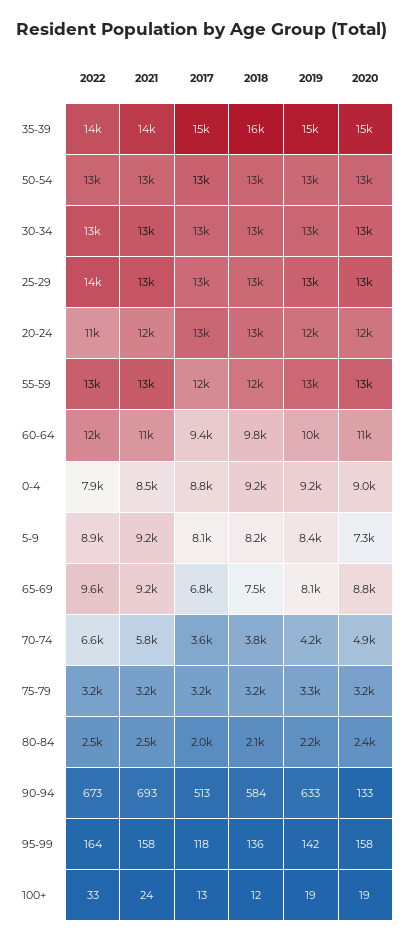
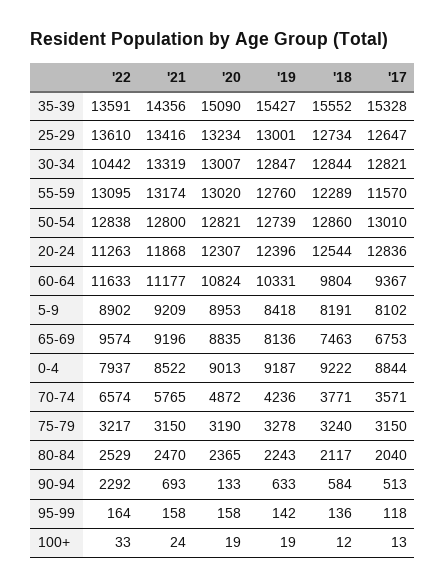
  {
    "2022": {
      "35-39": 13591,
      "50-54": 12838,
-     "30-34": 13000,
+     "30-34": 10442,
      "25-29": 13610,
      "20-24": 11263,
      "55-59": 13095,
      "60-64": 11633,
      "0-4": 7937,
      "5-9": 8902,
      "65-69": 9574,
      "70-74": 6574,
      "75-79": 3217,
      "80-84": 2529,
-     "90-94": 673,
+     "90-94": 2292,
      "95-99": 164,
      "100+": 33
    },
    "2021": {
      "35-39": 14356,
      "50-54": 12800,
      "30-34": 13319,
      "25-29": 13416,
      "20-24": 11868,
      "55-59": 13174,
      "60-64": 11177,
      "0-4": 8522,
      "5-9": 9209,
      "65-69": 9196,
      "70-74": 5765,
      "75-79": 3150,
      "80-84": 2470,
      "90-94": 693,
      "95-99": 158,
      "100+": 24
    },
    "2017": {
      "35-39": 15328,
      "50-54": 13010,
      "30-34": 12821,
      "25-29": 12647,
      "20-24": 12836,
      "55-59": 11570,
      "60-64": 9367,
      "0-4": 8844,
      "5-9": 8102,
      "65-69": 6753,
      "70-74": 3571,
      "75-79": 3150,
      "80-84": 2040,
      "90-94": 513,
      "95-99": 118,
      "100+": 13
    },
    "2018": {
      "35-39": 15552,
      "50-54": 12860,
      "30-34": 12844,
      "25-29": 12734,
      "20-24": 12544,
      "55-59": 12289,
      "60-64": 9804,
      "0-4": 9222,
      "5-9": 8191,
      "65-69": 7463,
      "70-74": 3771,
      "75-79": 3240,
      "80-84": 2117,
      "90-94": 584,
      "95-99": 136,
      "100+": 12
    },
    "2019": {
      "35-39": 15427,
      "50-54": 12739,
      "30-34": 12847,
      "25-29": 13001,
      "20-24": 12396,
      "55-59": 12760,
      "60-64": 10331,
      "0-4": 9187,
      "5-9": 8418,
      "65-69": 8136,
      "70-74": 4236,
      "75-79": 3278,
      "80-84": 2243,
      "90-94": 633,
      "95-99": 142,
      "100+": 19
    },
    "2020": {
      "35-39": 15090,
      "50-54": 12821,
      "30-34": 13007,
      "25-29": 13234,
      "20-24": 12307,
      "55-59": 13020,
      "60-64": 10824,
      "0-4": 9013,
-     "5-9": 7300,
+     "5-9": 8953,
      "65-69": 8835,
      "70-74": 4872,
      "75-79": 3190,
      "80-84": 2365,
      "90-94": 133,
      "95-99": 158,
      "100+": 19
    }
  }

